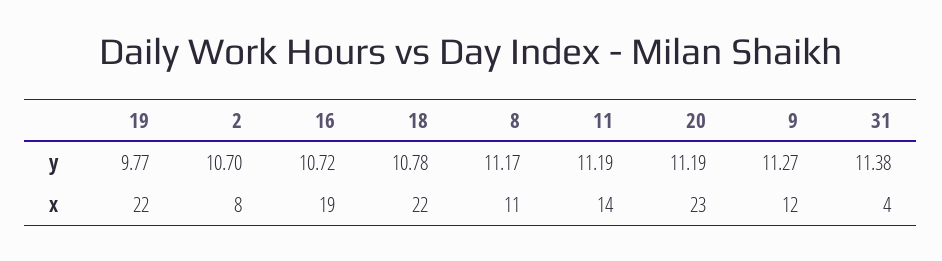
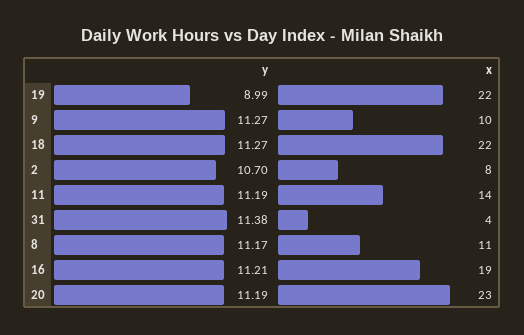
  {
    "19": {
-     "y": 9.77,
+     "y": 8.99,
      "x": 22
    },
    "2": {
      "y": 10.7,
      "x": 8
    },
    "16": {
-     "y": 10.72,
+     "y": 11.21,
      "x": 19
    },
    "18": {
-     "y": 10.78,
+     "y": 11.27,
      "x": 22
    },
    "8": {
      "y": 11.17,
      "x": 11
    },
    "11": {
      "y": 11.19,
      "x": 14
    },
    "20": {
      "y": 11.19,
      "x": 23
    },
    "9": {
      "y": 11.27,
-     "x": 12
+     "x": 10
    },
    "31": {
      "y": 11.38,
      "x": 4
    }
  }

